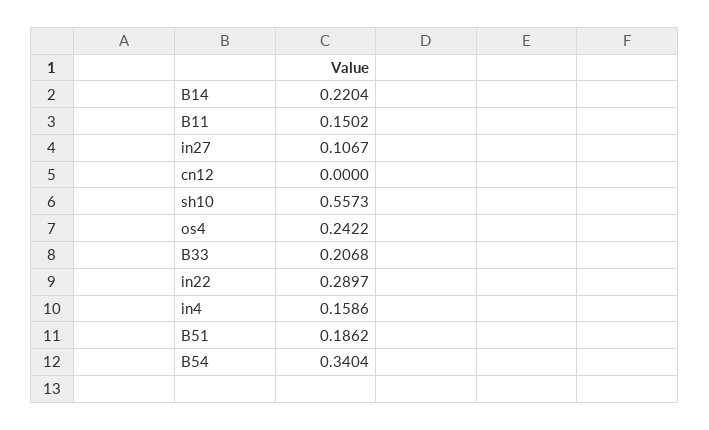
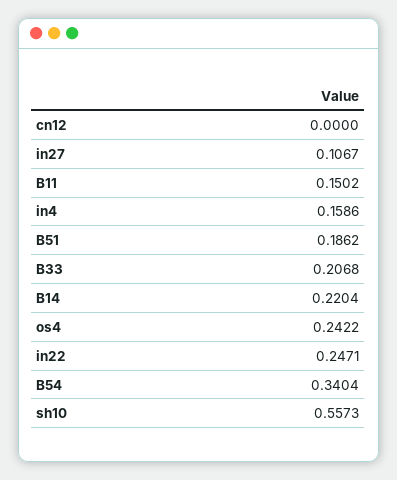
  {
    "B14": 0.2204,
    "B11": 0.1502,
    "in27": 0.1067,
    "cn12": 0,
    "sh10": 0.5573,
    "os4": 0.2422,
    "B33": 0.2068,
-   "in22": 0.2897,
+   "in22": 0.2471,
    "in4": 0.1586,
    "B51": 0.1862,
    "B54": 0.3404
  }

